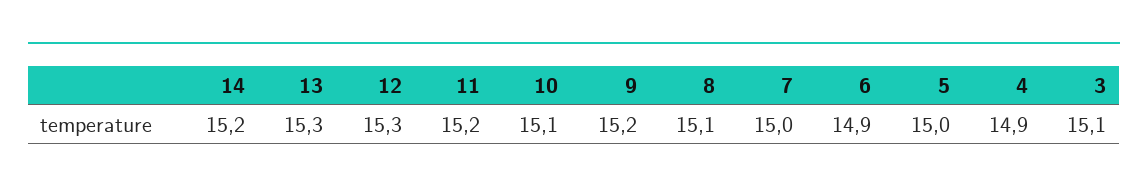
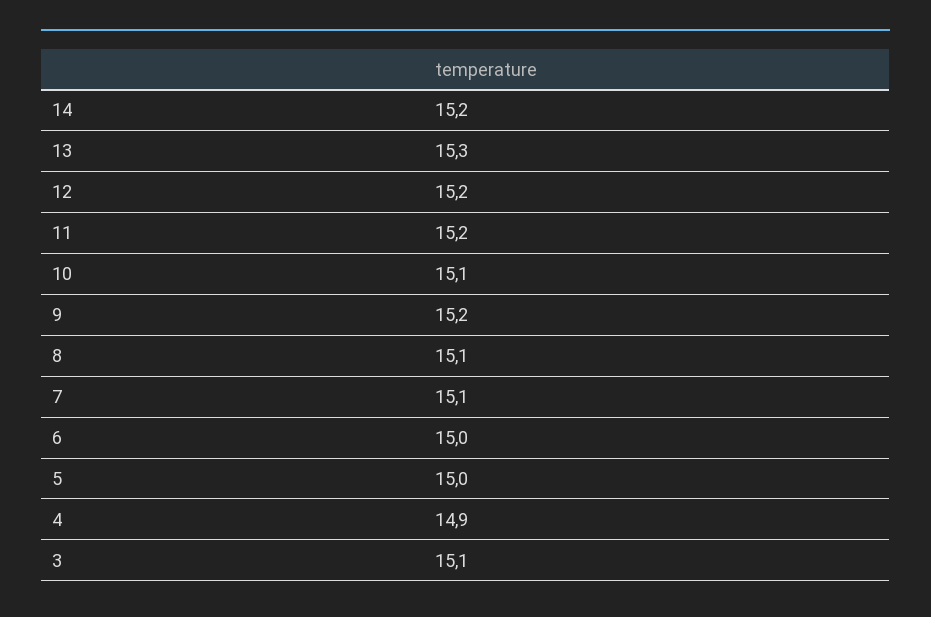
  {
    "14": 15.2,
    "13": 15.3,
-   "12": 15.3,
+   "12": 15.2,
    "11": 15.2,
    "10": 15.1,
    "9": 15.2,
    "8": 15.1,
-   "7": 15,
+   "7": 15.1,
-   "6": 14.9,
+   "6": 15,
    "5": 15,
    "4": 14.9,
    "3": 15.1
  }

